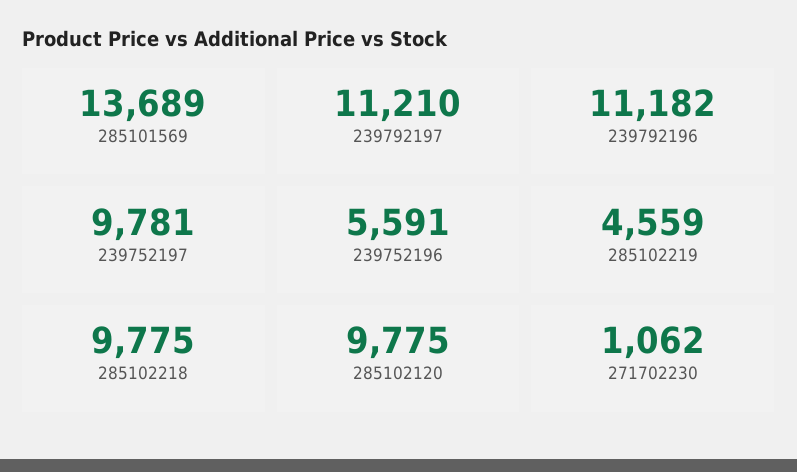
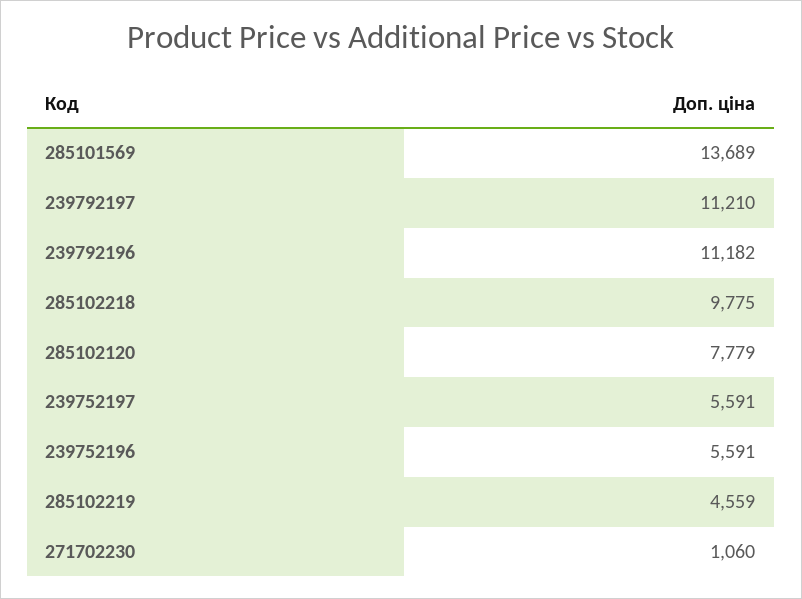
  {
    "285101569": 13689,
    "239792197": 11210,
    "239792196": 11182,
-   "239752197": 9781,
+   "239752197": 5591,
    "239752196": 5591,
    "285102219": 4559,
    "285102218": 9775,
-   "285102120": 9775,
+   "285102120": 7779,
-   "271702230": 1062
+   "271702230": 1060
  }

